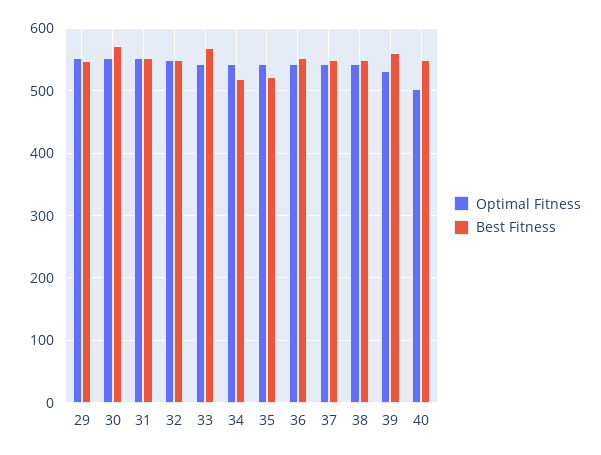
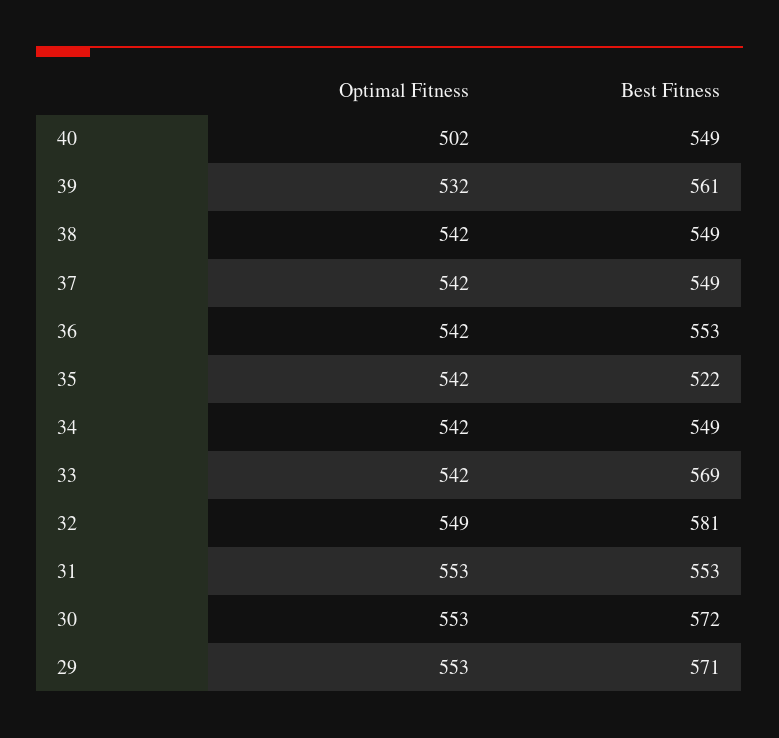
  {
    "Optimal Fitness": {
      "29": 553,
      "30": 553,
      "31": 553,
      "32": 549,
      "33": 542,
      "34": 542,
      "35": 542,
      "36": 542,
      "37": 542,
      "38": 542,
      "39": 532,
      "40": 502
    },
    "Best Fitness": {
-     "29": 550,
+     "29": 571,
      "30": 572,
      "31": 553,
-     "32": 550,
+     "32": 581,
      "33": 569,
-     "34": 520,
+     "34": 549,
      "35": 522,
      "36": 553,
      "37": 549,
      "38": 549,
      "39": 561,
      "40": 549
    }
  }

